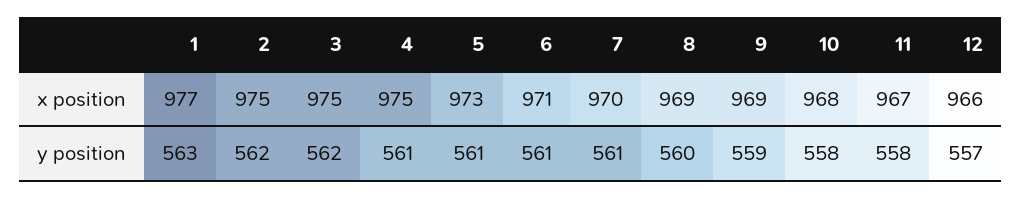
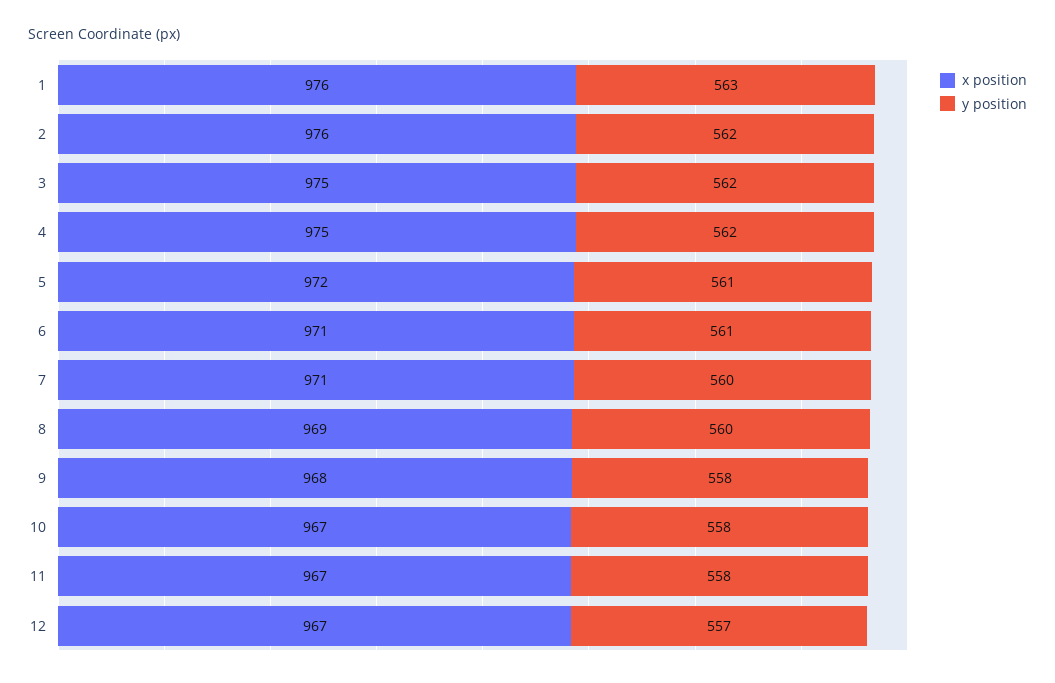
  {
    "x position": {
-     "1": 977,
+     "1": 976,
-     "2": 975,
+     "2": 976,
      "3": 975,
      "4": 975,
-     "5": 973,
+     "5": 972,
      "6": 971,
-     "7": 970,
+     "7": 971,
      "8": 969,
-     "9": 969,
+     "9": 968,
-     "10": 968,
+     "10": 967,
      "11": 967,
-     "12": 966
+     "12": 967
    },
    "y position": {
      "1": 563,
      "2": 562,
      "3": 562,
-     "4": 561,
+     "4": 562,
      "5": 561,
      "6": 561,
-     "7": 561,
+     "7": 560,
      "8": 560,
-     "9": 559,
+     "9": 558,
      "10": 558,
      "11": 558,
      "12": 557
    }
  }

